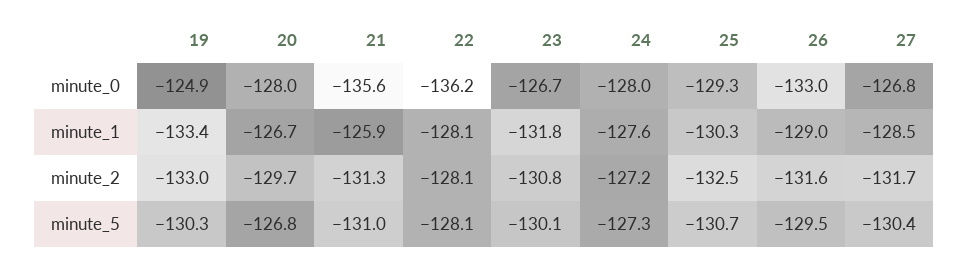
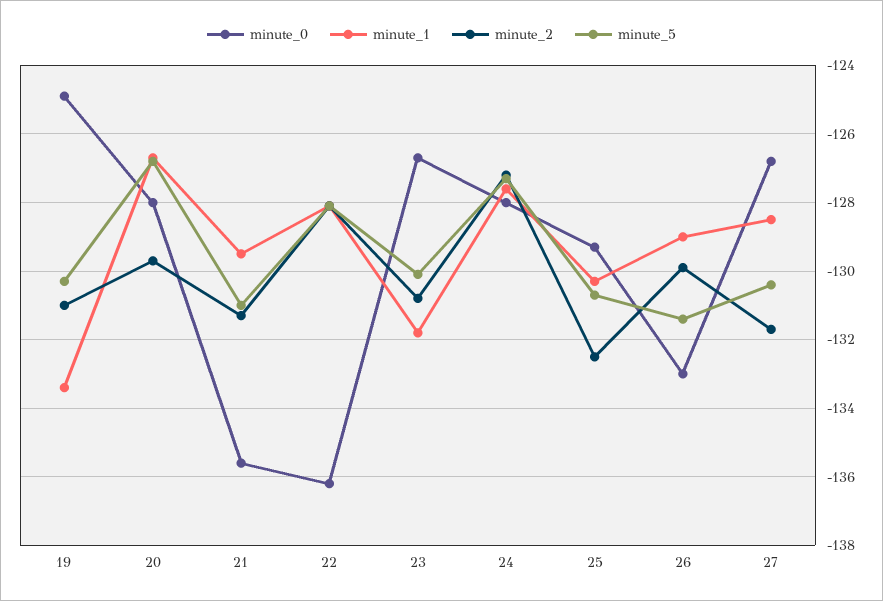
  {
    "minute_0": {
      "19": -124.9,
      "20": -128,
      "21": -135.6,
      "22": -136.2,
      "23": -126.7,
      "24": -128,
      "25": -129.3,
      "26": -133,
      "27": -126.8
    },
    "minute_1": {
      "19": -133.4,
      "20": -126.7,
-     "21": -125.9,
+     "21": -129.5,
      "22": -128.1,
      "23": -131.8,
      "24": -127.6,
      "25": -130.3,
      "26": -129,
      "27": -128.5
    },
    "minute_2": {
-     "19": -133,
+     "19": -131,
      "20": -129.7,
      "21": -131.3,
      "22": -128.1,
      "23": -130.8,
      "24": -127.2,
      "25": -132.5,
-     "26": -131.6,
+     "26": -130,
      "27": -131.7
    },
    "minute_5": {
      "19": -130.3,
      "20": -126.8,
      "21": -131,
      "22": -128.1,
      "23": -130.1,
      "24": -127.3,
      "25": -130.7,
-     "26": -129.5,
+     "26": -131.5,
      "27": -130.4
    }
  }

